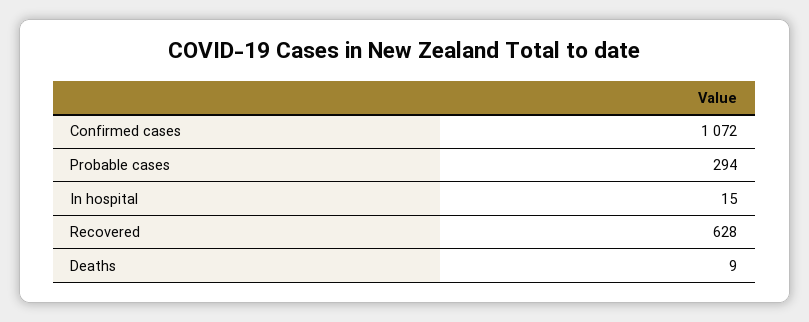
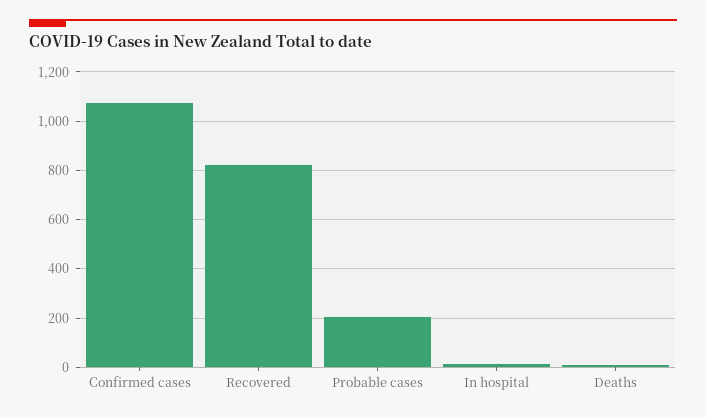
  {
    "Confirmed cases": 1072,
-   "Probable cases": 294,
+   "Probable cases": 200,
    "In hospital": 15,
-   "Recovered": 628,
+   "Recovered": 825,
    "Deaths": 9
  }

